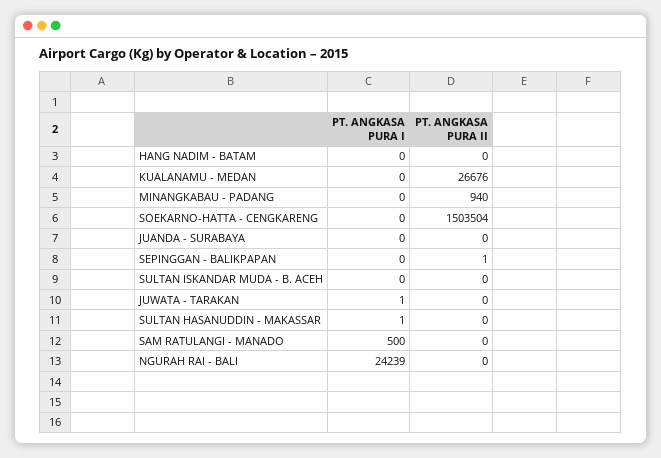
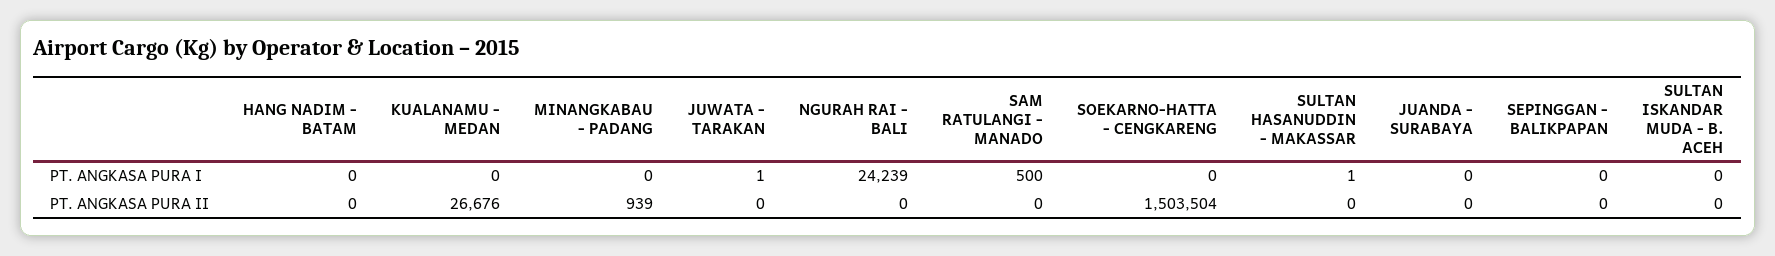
  {
    "PT. ANGKASA PURA I": {
      "HANG NADIM - BATAM": 0,
      "KUALANAMU - MEDAN": 0,
      "MINANGKABAU - PADANG": 0,
      "SOEKARNO-HATTA - CENGKARENG": 0,
      "JUANDA - SURABAYA": 0,
      "SEPINGGAN - BALIKPAPAN": 0,
      "SULTAN ISKANDAR MUDA - B. ACEH": 0,
      "JUWATA - TARAKAN": 1,
      "SULTAN HASANUDDIN - MAKASSAR": 1,
      "SAM RATULANGI - MANADO": 500,
      "NGURAH RAI - BALI": 24239
    },
    "PT. ANGKASA PURA II": {
      "HANG NADIM - BATAM": 0,
      "KUALANAMU - MEDAN": 26676,
-     "MINANGKABAU - PADANG": 940,
+     "MINANGKABAU - PADANG": 939,
      "SOEKARNO-HATTA - CENGKARENG": 1503504,
      "JUANDA - SURABAYA": 0,
-     "SEPINGGAN - BALIKPAPAN": 1,
+     "SEPINGGAN - BALIKPAPAN": 0,
      "SULTAN ISKANDAR MUDA - B. ACEH": 0,
      "JUWATA - TARAKAN": 0,
      "SULTAN HASANUDDIN - MAKASSAR": 0,
      "SAM RATULANGI - MANADO": 0,
      "NGURAH RAI - BALI": 0
    }
  }

